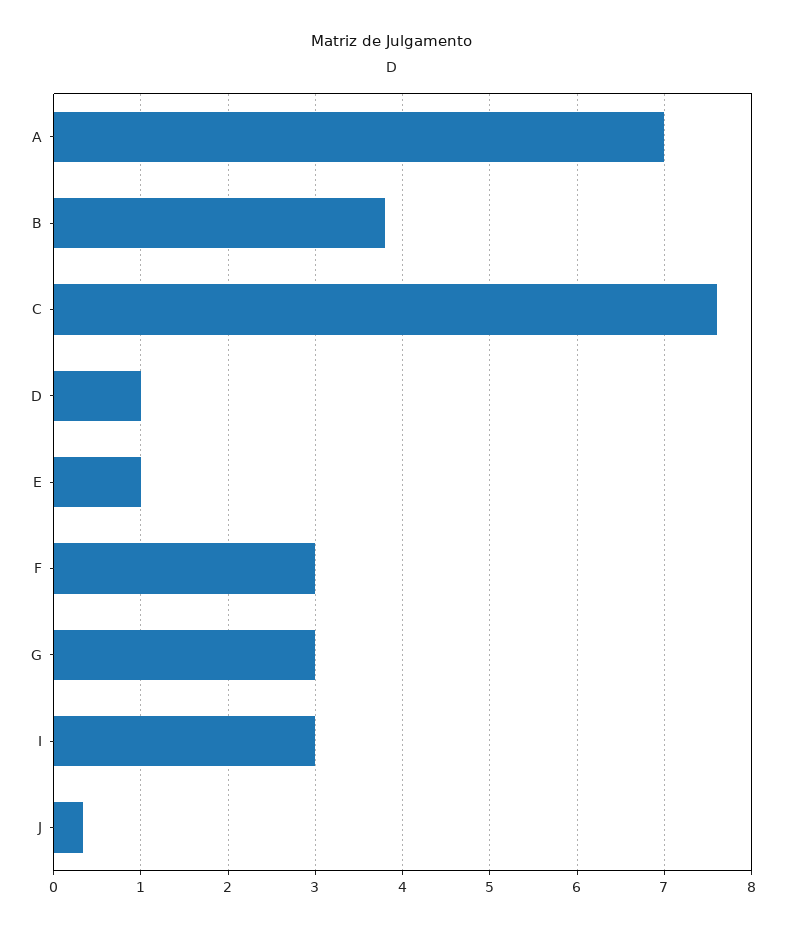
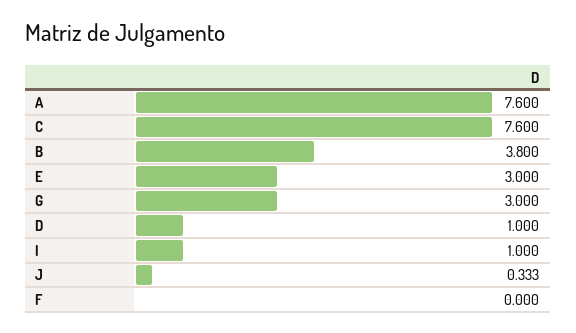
  {
-   "A": 7,
+   "A": 7.6,
    "B": 3.8,
    "C": 7.6,
    "D": 1,
-   "E": 1,
+   "E": 3,
-   "F": 3,
+   "F": 0,
    "G": 3,
-   "I": 3,
+   "I": 1,
    "J": 0.333
  }

